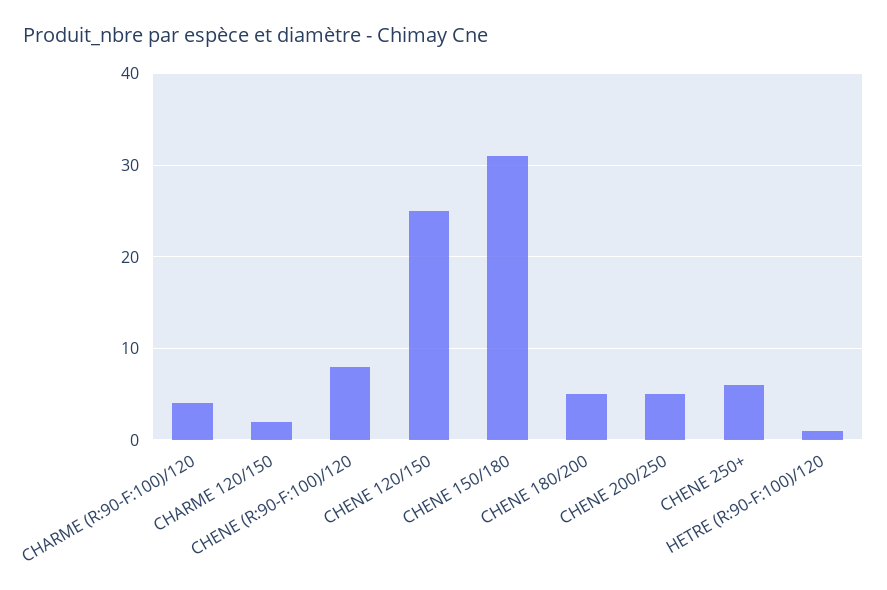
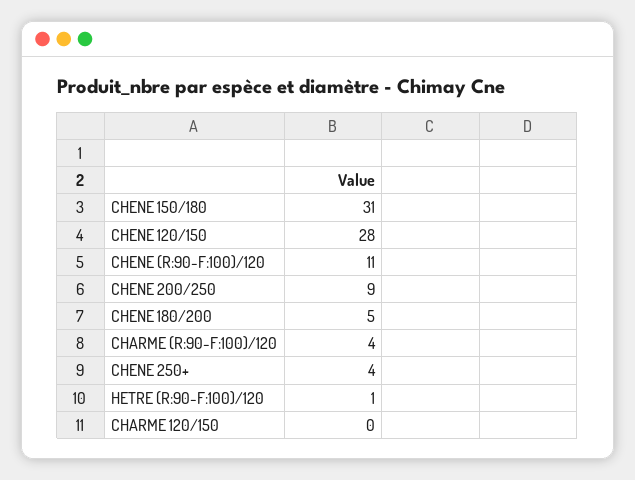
  {
    "CHARME (R:90-F:100)/120": 4,
-   "CHARME 120/150": 2,
+   "CHARME 120/150": 0,
-   "CHENE (R:90-F:100)/120": 8,
+   "CHENE (R:90-F:100)/120": 11,
-   "CHENE 120/150": 25,
+   "CHENE 120/150": 28,
    "CHENE 150/180": 31,
    "CHENE 180/200": 5,
-   "CHENE 200/250": 5,
+   "CHENE 200/250": 9,
-   "CHENE 250+": 6,
+   "CHENE 250+": 4,
    "HETRE (R:90-F:100)/120": 1
  }

